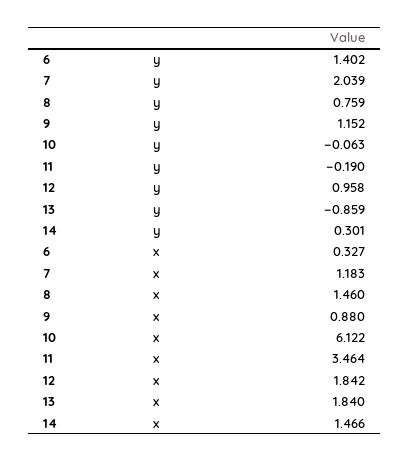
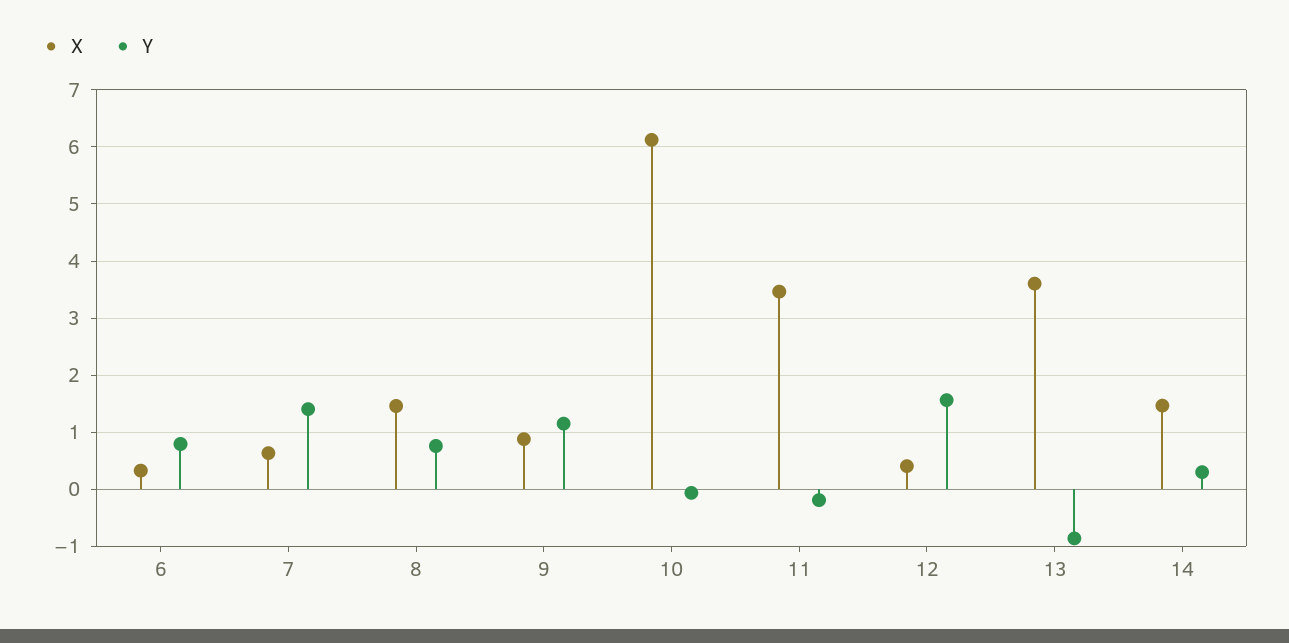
  {
    "y": {
-     "6": 1.402,
+     "6": 0.8,
-     "7": 2.039,
+     "7": 1.4,
      "8": 0.759,
      "9": 1.152,
      "10": -0.063,
      "11": -0.19,
-     "12": 0.958,
+     "12": 1.6,
      "13": -0.859,
      "14": 0.301
    },
    "x": {
      "6": 0.327,
-     "7": 1.183,
+     "7": 0.6,
      "8": 1.46,
      "9": 0.88,
      "10": 6.122,
      "11": 3.464,
-     "12": 1.842,
+     "12": 0.4,
-     "13": 1.84,
+     "13": 3.6,
      "14": 1.466
    }
  }

